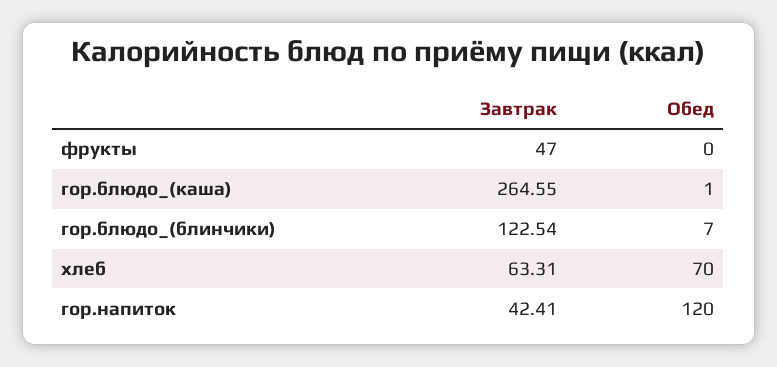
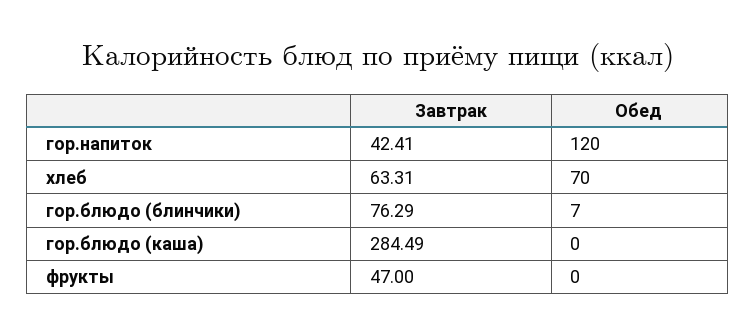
  {
    "Завтрак": {
      "фрукты": 47,
-     "гор.блюдо_(каша)": 264.55,
+     "гор.блюдо_(каша)": 284.49,
-     "гор.блюдо_(блинчики)": 122.54,
+     "гор.блюдо_(блинчики)": 76.29,
      "хлеб": 63.31,
      "гор.напиток": 42.41
    },
    "Обед": {
      "фрукты": 0,
-     "гор.блюдо_(каша)": 1,
+     "гор.блюдо_(каша)": 0,
      "гор.блюдо_(блинчики)": 7,
      "хлеб": 70,
      "гор.напиток": 120
    }
  }

